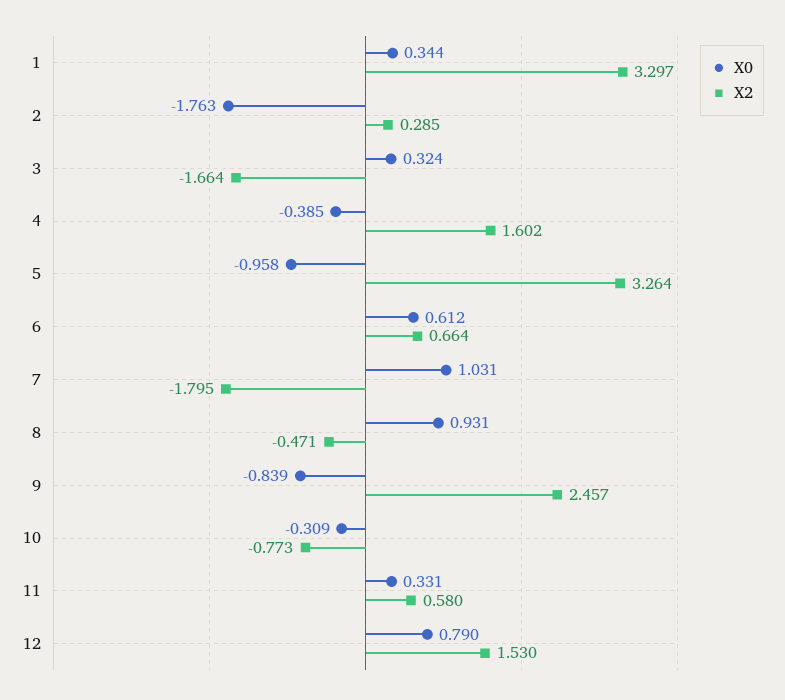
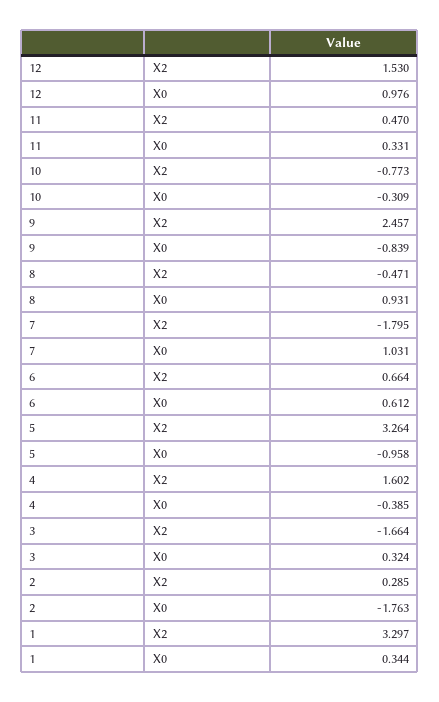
  {
    "X0": {
      "1": 0.344,
      "2": -1.763,
      "3": 0.324,
      "4": -0.385,
      "5": -0.958,
      "6": 0.612,
      "7": 1.031,
      "8": 0.931,
      "9": -0.839,
      "10": -0.309,
      "11": 0.331,
-     "12": 0.79
+     "12": 0.976
    },
    "X2": {
      "1": 3.297,
      "2": 0.285,
      "3": -1.664,
      "4": 1.602,
      "5": 3.264,
      "6": 0.664,
      "7": -1.795,
      "8": -0.471,
      "9": 2.457,
      "10": -0.773,
-     "11": 0.58,
+     "11": 0.47,
      "12": 1.53
    }
  }

